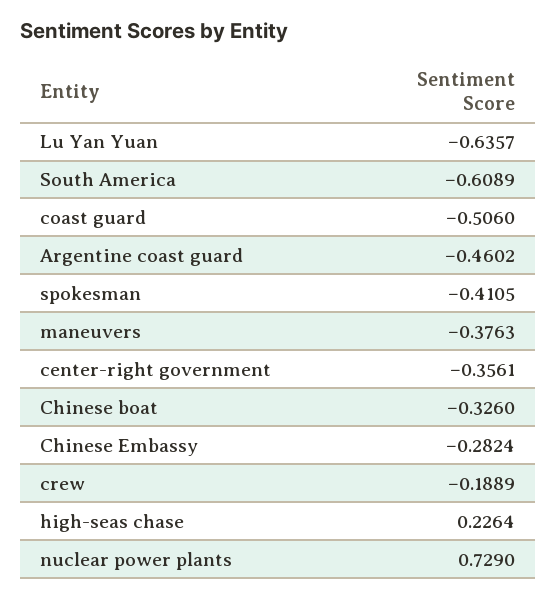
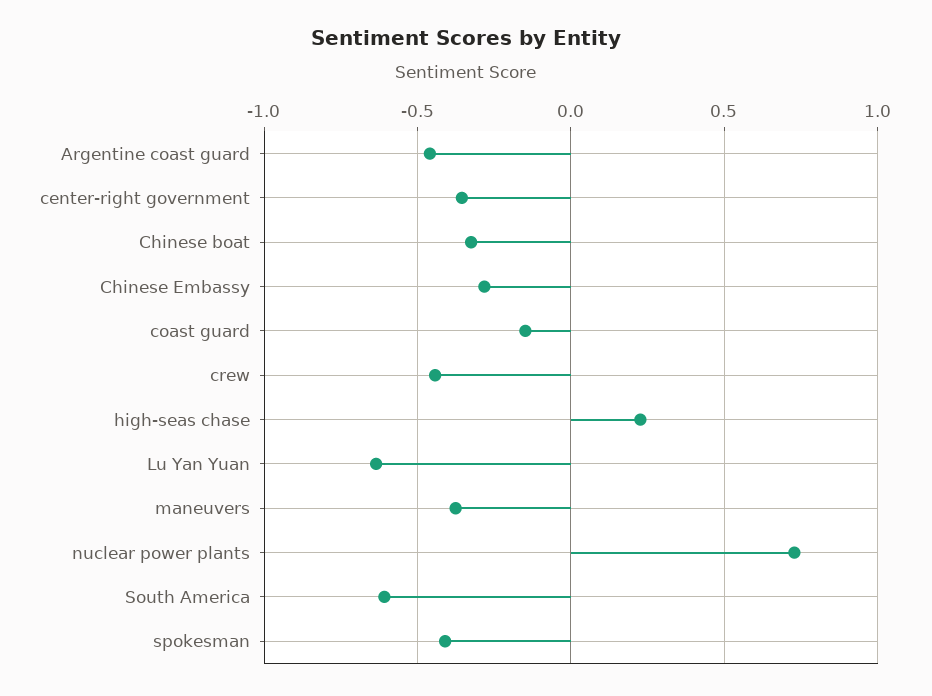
  {
    "Lu Yan Yuan": -0.6357,
    "South America": -0.6089,
-   "coast guard": -0.506,
+   "coast guard": -0.15,
    "Argentine coast guard": -0.4602,
    "spokesman": -0.4105,
    "maneuvers": -0.3763,
    "center-right government": -0.3561,
    "Chinese boat": -0.326,
    "Chinese Embassy": -0.2824,
-   "crew": -0.1889,
+   "crew": -0.45,
    "high-seas chase": 0.2264,
    "nuclear power plants": 0.729
  }

